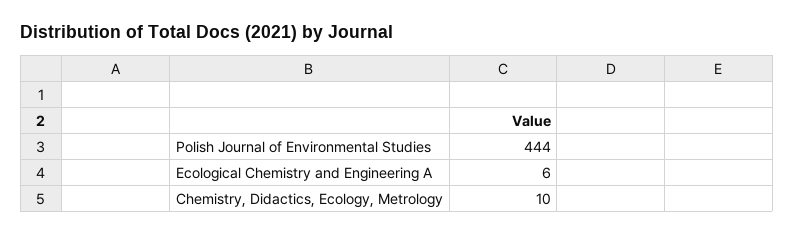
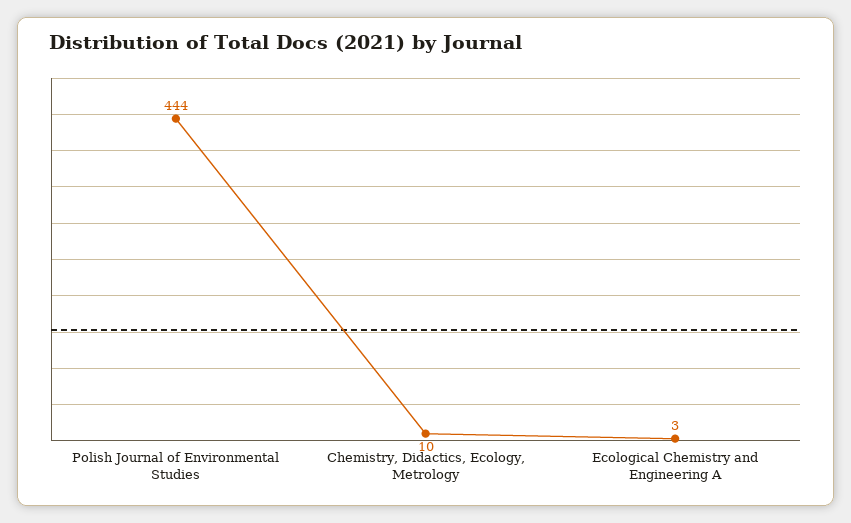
  {
    "Polish Journal of Environmental Studies": 444,
-   "Ecological Chemistry and Engineering A": 6,
+   "Ecological Chemistry and Engineering A": 3,
    "Chemistry, Didactics, Ecology, Metrology": 10
  }

